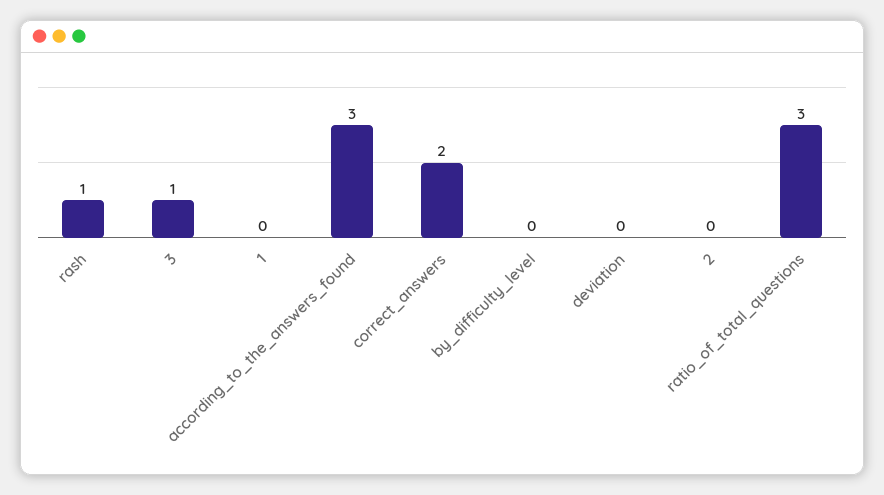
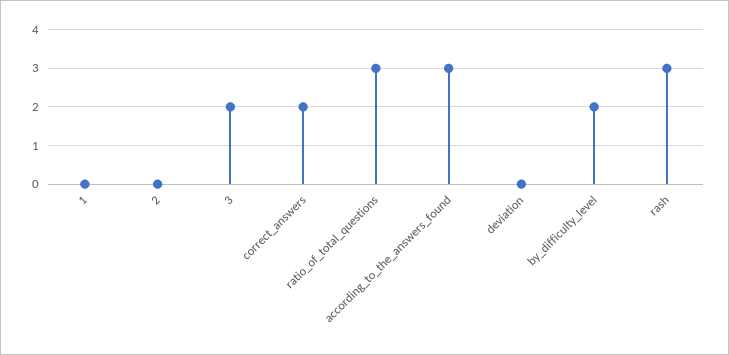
  {
-   "rash": 1,
+   "rash": 3,
-   "3": 1,
+   "3": 2,
    "1": 0,
    "according_to_the_answers_found": 3,
    "correct_answers": 2,
-   "by_difficulty_level": 0,
+   "by_difficulty_level": 2,
    "deviation": 0,
    "2": 0,
    "ratio_of_total_questions": 3
  }

